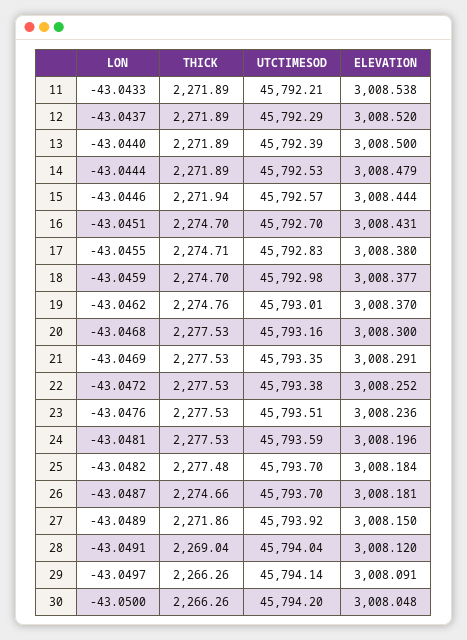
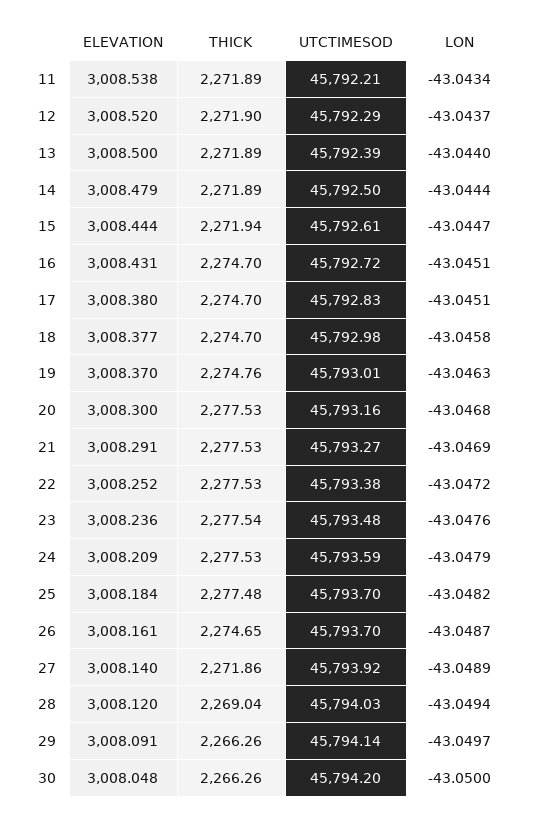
  {
    "LON": {
-     "11": -43.0433,
+     "11": -43.0434,
      "12": -43.0437,
      "13": -43.044,
      "14": -43.0444,
-     "15": -43.0446,
+     "15": -43.0447,
      "16": -43.0451,
-     "17": -43.0455,
+     "17": -43.0451,
-     "18": -43.0459,
+     "18": -43.0458,
-     "19": -43.0462,
+     "19": -43.0463,
      "20": -43.0468,
      "21": -43.0469,
      "22": -43.0472,
      "23": -43.0476,
-     "24": -43.0481,
+     "24": -43.0479,
      "25": -43.0482,
      "26": -43.0487,
      "27": -43.0489,
-     "28": -43.0491,
+     "28": -43.0494,
      "29": -43.0497,
      "30": -43.05
    },
    "THICK": {
      "11": 2271.89,
-     "12": 2271.89,
+     "12": 2271.9,
      "13": 2271.89,
      "14": 2271.89,
      "15": 2271.94,
      "16": 2274.7,
-     "17": 2274.71,
+     "17": 2274.7,
      "18": 2274.7,
      "19": 2274.76,
      "20": 2277.53,
      "21": 2277.53,
      "22": 2277.53,
-     "23": 2277.53,
+     "23": 2277.54,
      "24": 2277.53,
      "25": 2277.48,
-     "26": 2274.66,
+     "26": 2274.65,
      "27": 2271.86,
      "28": 2269.04,
      "29": 2266.26,
      "30": 2266.26
    },
    "UTCTIMESOD": {
      "11": 45792.21,
      "12": 45792.29,
      "13": 45792.39,
-     "14": 45792.53,
+     "14": 45792.5,
-     "15": 45792.57,
+     "15": 45792.61,
-     "16": 45792.7,
+     "16": 45792.72,
      "17": 45792.83,
      "18": 45792.98,
      "19": 45793.01,
      "20": 45793.16,
-     "21": 45793.35,
+     "21": 45793.27,
      "22": 45793.38,
-     "23": 45793.51,
+     "23": 45793.48,
      "24": 45793.59,
      "25": 45793.7,
      "26": 45793.7,
      "27": 45793.92,
-     "28": 45794.04,
+     "28": 45794.03,
      "29": 45794.14,
      "30": 45794.2
    },
    "ELEVATION": {
      "11": 3008.538,
      "12": 3008.52,
      "13": 3008.5,
      "14": 3008.479,
      "15": 3008.444,
      "16": 3008.431,
      "17": 3008.38,
      "18": 3008.377,
      "19": 3008.37,
      "20": 3008.3,
      "21": 3008.291,
      "22": 3008.252,
      "23": 3008.236,
-     "24": 3008.196,
+     "24": 3008.209,
      "25": 3008.184,
-     "26": 3008.181,
+     "26": 3008.161,
-     "27": 3008.15,
+     "27": 3008.14,
      "28": 3008.12,
      "29": 3008.091,
      "30": 3008.048
    }
  }

